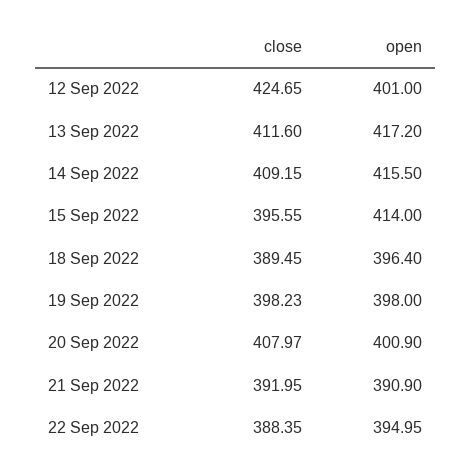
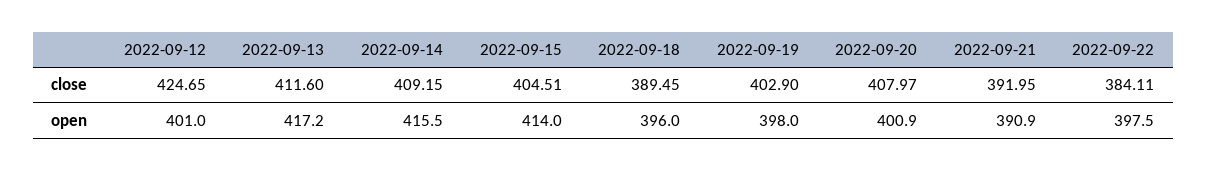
  {
    "close": {
      "12 Sep 2022": 424.65,
      "13 Sep 2022": 411.6,
      "14 Sep 2022": 409.15,
-     "15 Sep 2022": 395.55,
+     "15 Sep 2022": 404.51,
      "18 Sep 2022": 389.45,
-     "19 Sep 2022": 398.23,
+     "19 Sep 2022": 402.9,
      "20 Sep 2022": 407.97,
      "21 Sep 2022": 391.95,
-     "22 Sep 2022": 388.35
+     "22 Sep 2022": 384.11
    },
    "open": {
      "12 Sep 2022": 401,
      "13 Sep 2022": 417.2,
      "14 Sep 2022": 415.5,
      "15 Sep 2022": 414,
-     "18 Sep 2022": 396.4,
+     "18 Sep 2022": 396,
      "19 Sep 2022": 398,
      "20 Sep 2022": 400.9,
      "21 Sep 2022": 390.9,
-     "22 Sep 2022": 394.95
+     "22 Sep 2022": 397.5
    }
  }

